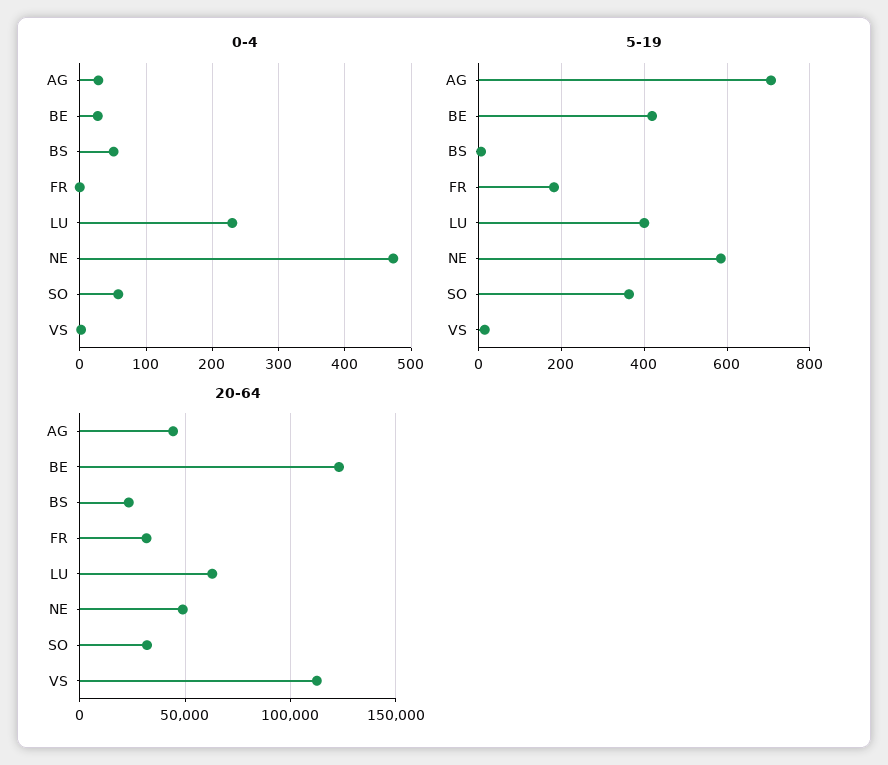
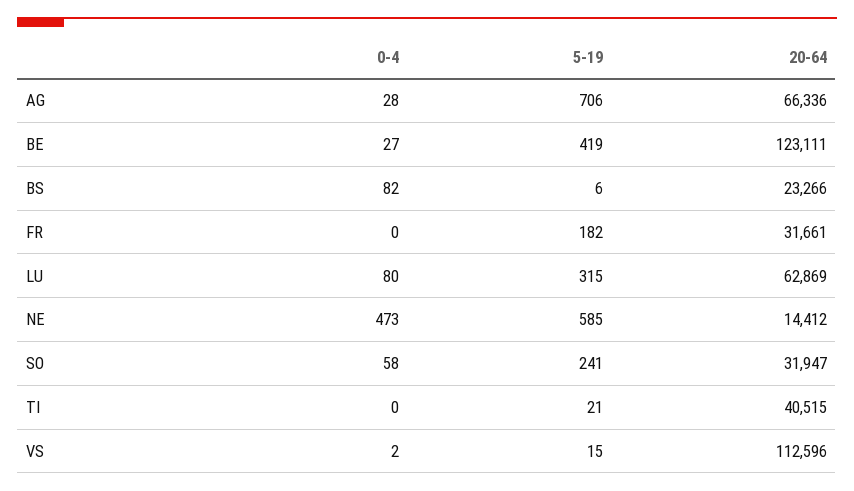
  {
    "0-4": {
      "AG": 28,
      "BE": 27,
-     "BS": 50,
+     "BS": 82,
      "FR": 0,
-     "LU": 230,
+     "LU": 80,
      "NE": 473,
      "SO": 58,
-     "VS": 2
+     "VS": 2,
+     "TI": 0
    },
    "5-19": {
      "AG": 706,
      "BE": 419,
      "BS": 6,
      "FR": 182,
-     "LU": 400,
+     "LU": 315,
      "NE": 585,
-     "SO": 360,
+     "SO": 241,
-     "VS": 15
+     "VS": 15,
+     "TI": 21
    },
    "20-64": {
-     "AG": 45000,
+     "AG": 66336,
      "BE": 123111,
      "BS": 23266,
      "FR": 31661,
      "LU": 62869,
-     "NE": 50000,
+     "NE": 14412,
      "SO": 31947,
-     "VS": 112596
+     "VS": 112596,
+     "TI": 40515
    }
  }

